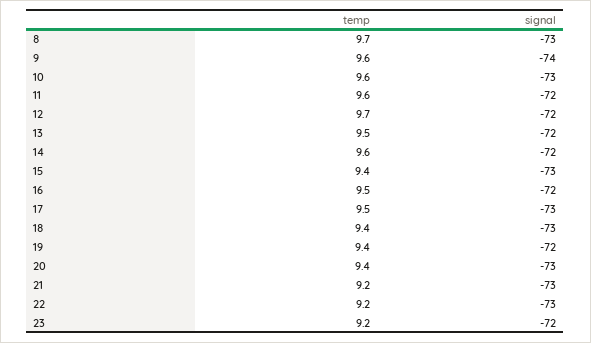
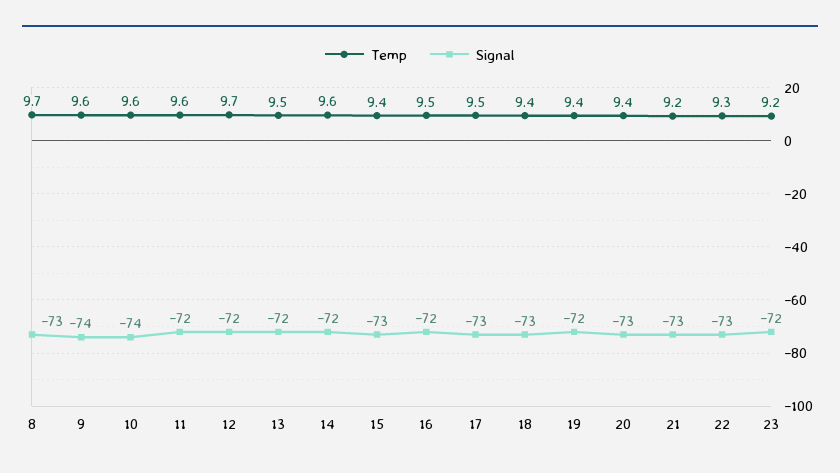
  {
    "temp": {
      "8": 9.7,
      "9": 9.6,
      "10": 9.6,
      "11": 9.6,
      "12": 9.7,
      "13": 9.5,
      "14": 9.6,
      "15": 9.4,
      "16": 9.5,
      "17": 9.5,
      "18": 9.4,
      "19": 9.4,
      "20": 9.4,
      "21": 9.2,
-     "22": 9.2,
+     "22": 9.3,
      "23": 9.2
    },
    "signal": {
      "8": -73,
      "9": -74,
-     "10": -73,
+     "10": -74,
      "11": -72,
      "12": -72,
      "13": -72,
      "14": -72,
      "15": -73,
      "16": -72,
      "17": -73,
      "18": -73,
      "19": -72,
      "20": -73,
      "21": -73,
      "22": -73,
      "23": -72
    }
  }

